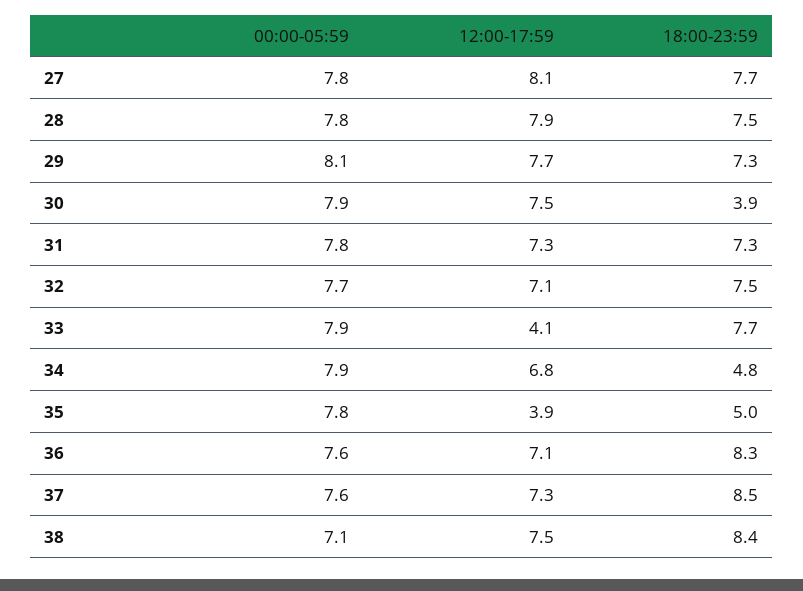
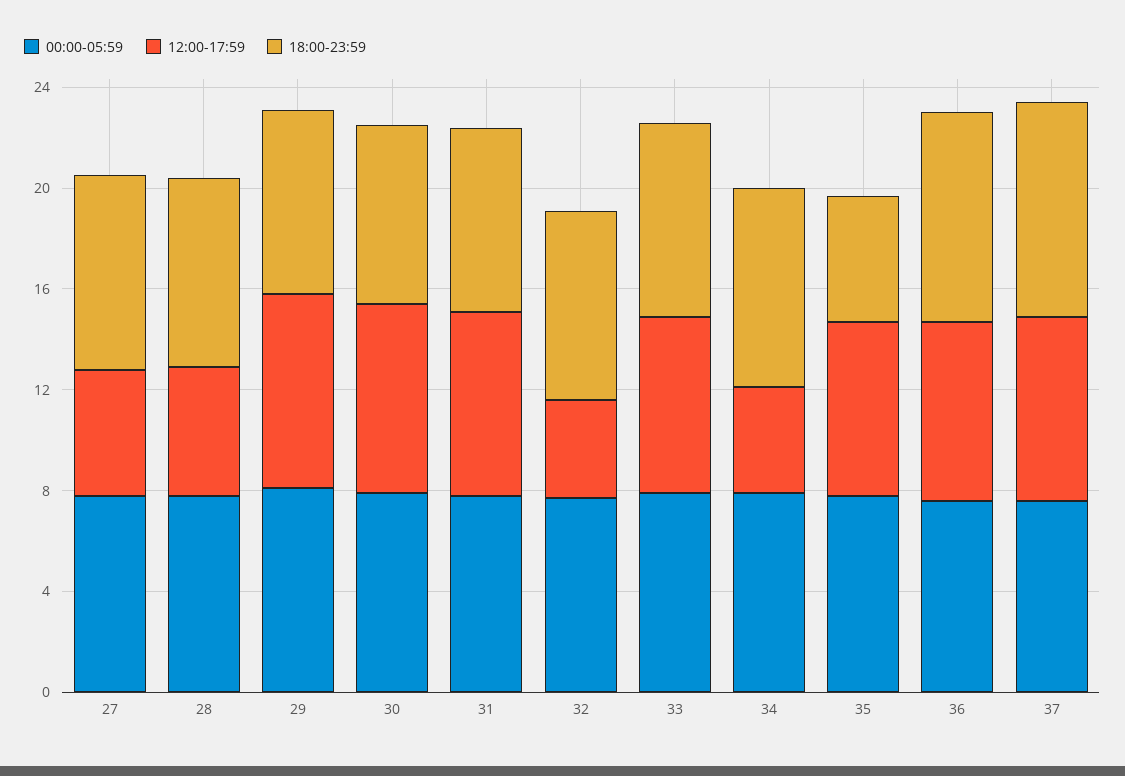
  {
    "00:00-05:59": {
      "27": 7.8,
      "28": 7.8,
      "29": 8.1,
      "30": 7.9,
      "31": 7.8,
      "32": 7.7,
      "33": 7.9,
      "34": 7.9,
      "35": 7.8,
      "36": 7.6,
-     "37": 7.6,
+     "37": 7.6
-     "38": 7.1
    },
    "12:00-17:59": {
-     "27": 8.1,
+     "27": 5,
-     "28": 7.9,
+     "28": 5,
      "29": 7.7,
      "30": 7.5,
      "31": 7.3,
-     "32": 7.1,
+     "32": 4,
-     "33": 4.1,
+     "33": 7,
-     "34": 6.8,
+     "34": 4,
-     "35": 3.9,
+     "35": 7,
      "36": 7.1,
-     "37": 7.3,
+     "37": 7.3
-     "38": 7.5
    },
    "18:00-23:59": {
      "27": 7.7,
      "28": 7.5,
      "29": 7.3,
-     "30": 3.9,
+     "30": 7,
      "31": 7.3,
      "32": 7.5,
      "33": 7.7,
-     "34": 4.8,
+     "34": 8,
      "35": 5,
      "36": 8.3,
-     "37": 8.5,
+     "37": 8.5
-     "38": 8.4
    }
  }

